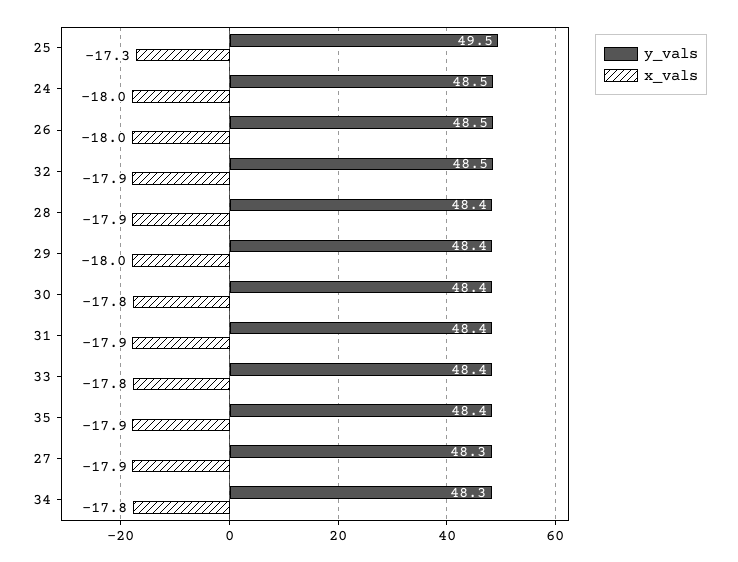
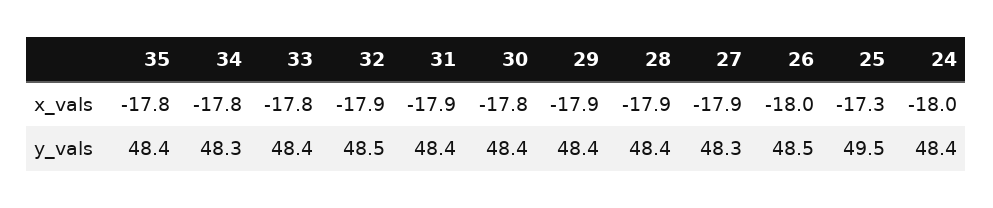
  {
    "y_vals": {
      "25": 49.5,
-     "24": 48.5,
+     "24": 48.4,
      "26": 48.5,
      "32": 48.5,
      "28": 48.4,
      "29": 48.4,
      "30": 48.4,
      "31": 48.4,
      "33": 48.4,
      "35": 48.4,
      "27": 48.3,
      "34": 48.3
    },
    "x_vals": {
      "25": -17.3,
      "24": -18,
      "26": -18,
      "32": -17.9,
      "28": -17.9,
-     "29": -18,
+     "29": -17.9,
      "30": -17.8,
      "31": -17.9,
      "33": -17.8,
-     "35": -17.9,
+     "35": -17.8,
      "27": -17.9,
      "34": -17.8
    }
  }

